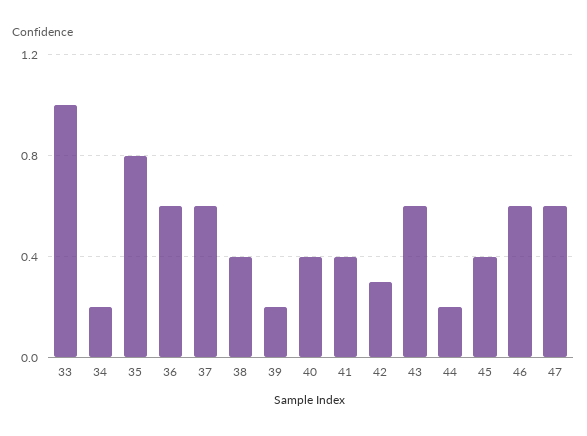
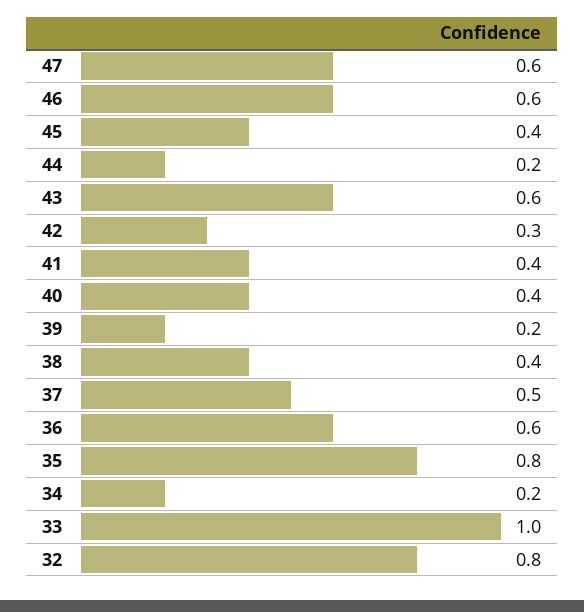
  {
    "33": 1,
    "34": 0.2,
    "35": 0.8,
    "36": 0.6,
-   "37": 0.6,
+   "37": 0.5,
    "38": 0.4,
    "39": 0.2,
    "40": 0.4,
    "41": 0.4,
    "42": 0.3,
    "43": 0.6,
    "44": 0.2,
    "45": 0.4,
    "46": 0.6,
-   "47": 0.6
+   "47": 0.6,
+   "32": 0.8
  }

